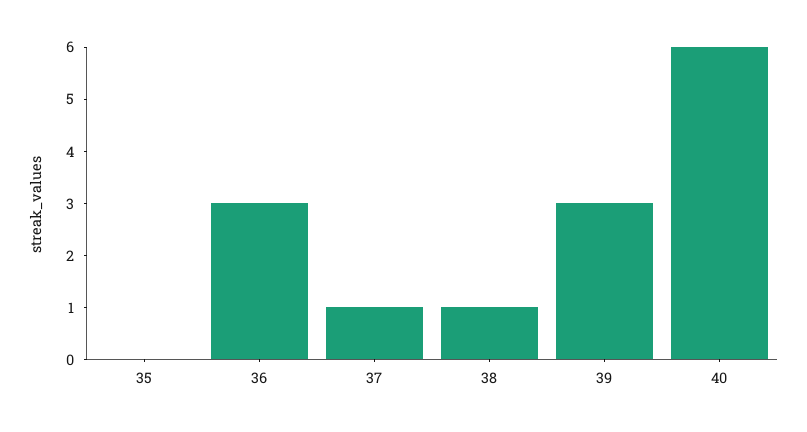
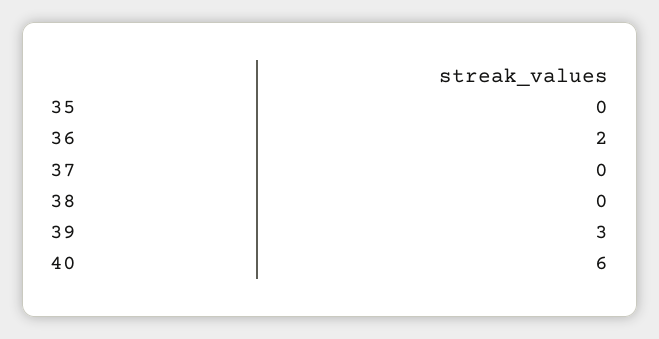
  {
    "35": 0,
-   "36": 3,
+   "36": 2,
-   "37": 1,
+   "37": 0,
-   "38": 1,
+   "38": 0,
    "39": 3,
    "40": 6
  }

